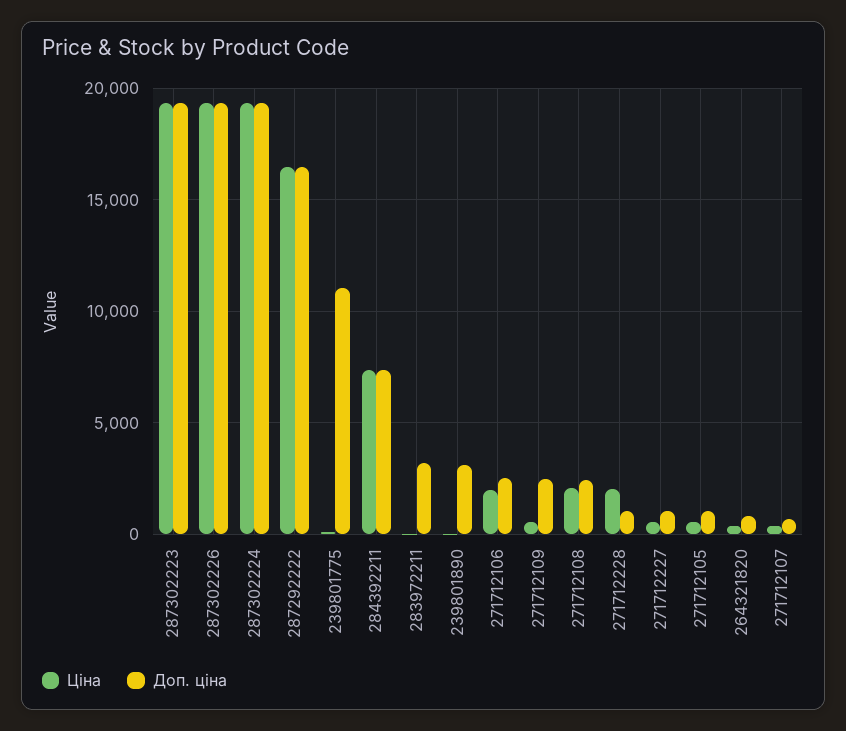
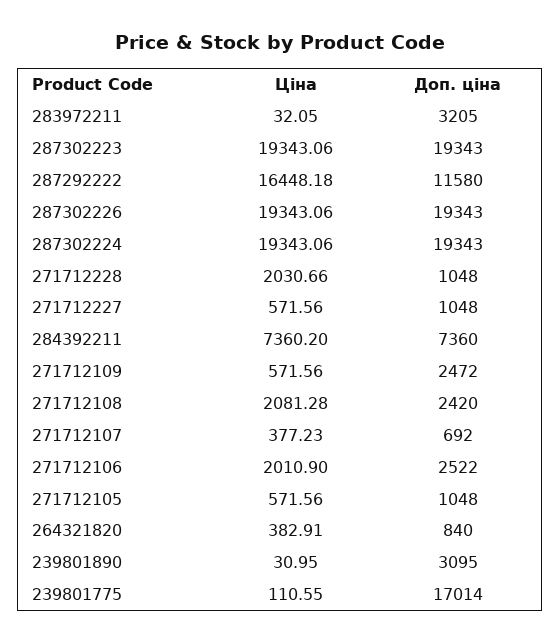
  {
    "Ціна": {
      "287302223": 19343.06,
      "287302226": 19343.06,
      "287302224": 19343.06,
      "287292222": 16448.18,
      "239801775": 110.55,
      "284392211": 7360.2,
      "283972211": 32.05,
      "239801890": 30.95,
      "271712106": 2010.9,
      "271712109": 571.56,
      "271712108": 2081.28,
      "271712228": 2030.66,
      "271712227": 571.56,
      "271712105": 571.56,
      "264321820": 382.91,
      "271712107": 377.23
    },
    "Доп. ціна": {
      "287302223": 19343,
      "287302226": 19343,
      "287302224": 19343,
-     "287292222": 16500,
+     "287292222": 11580,
-     "239801775": 11000,
+     "239801775": 17014,
      "284392211": 7360,
      "283972211": 3205,
      "239801890": 3095,
      "271712106": 2522,
      "271712109": 2472,
      "271712108": 2420,
      "271712228": 1048,
      "271712227": 1048,
      "271712105": 1048,
      "264321820": 840,
      "271712107": 692
    }
  }

